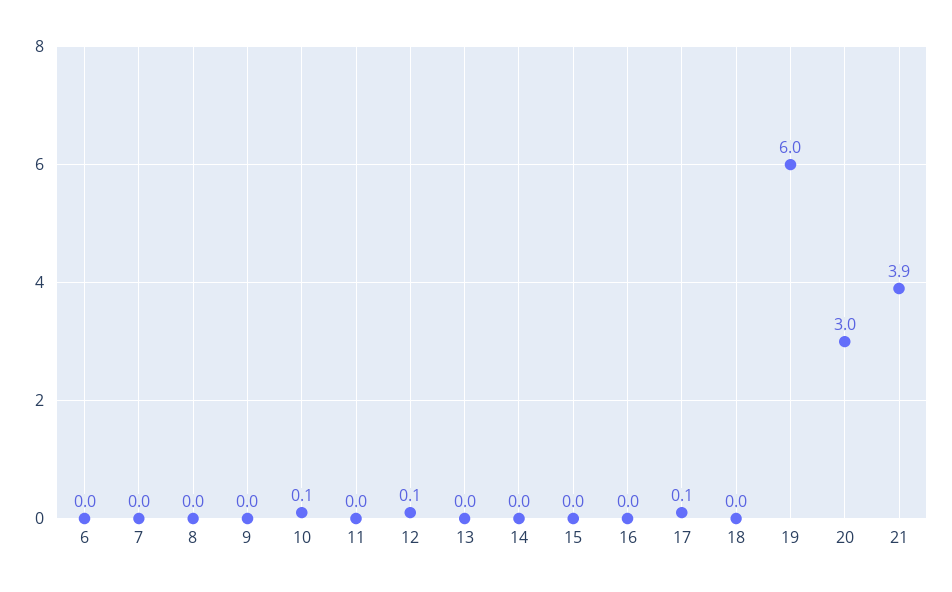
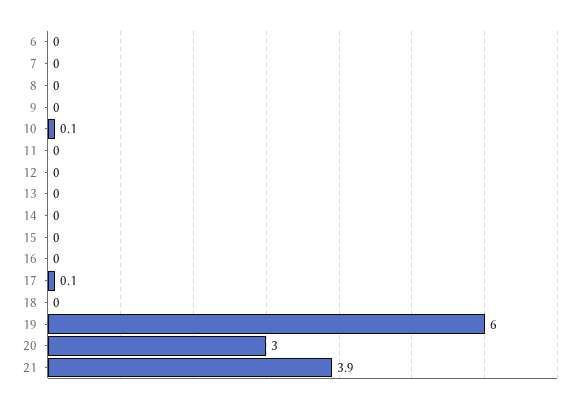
  {
    "6": 0,
    "7": 0,
    "8": 0,
    "9": 0,
    "10": 0.1,
    "11": 0,
-   "12": 0.1,
+   "12": 0,
    "13": 0,
    "14": 0,
    "15": 0,
    "16": 0,
    "17": 0.1,
    "18": 0,
    "19": 6,
    "20": 3,
    "21": 3.9
  }

